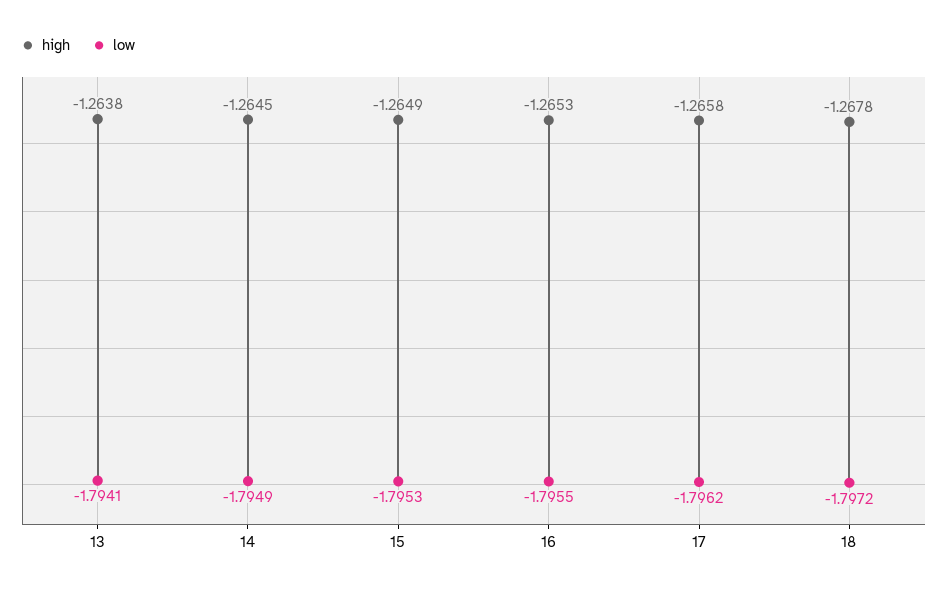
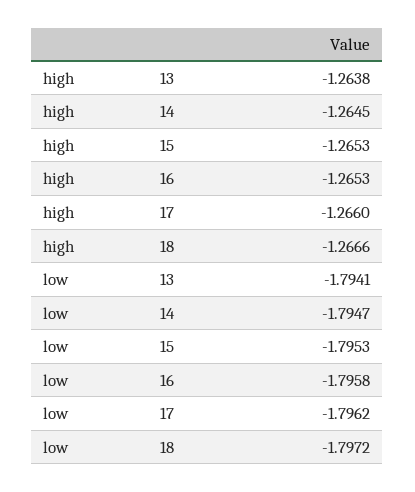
  {
    "high": {
      "13": -1.2638,
      "14": -1.2645,
-     "15": -1.2649,
+     "15": -1.2653,
      "16": -1.2653,
-     "17": -1.2658,
+     "17": -1.266,
-     "18": -1.2678
+     "18": -1.2666
    },
    "low": {
      "13": -1.7941,
-     "14": -1.7949,
+     "14": -1.7947,
      "15": -1.7953,
-     "16": -1.7955,
+     "16": -1.7958,
      "17": -1.7962,
      "18": -1.7972
    }
  }

